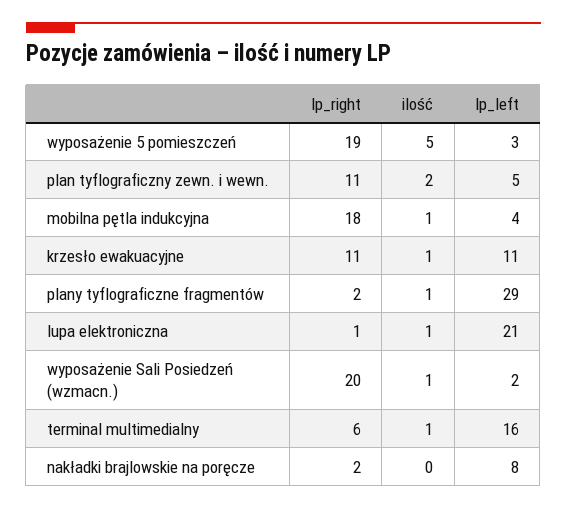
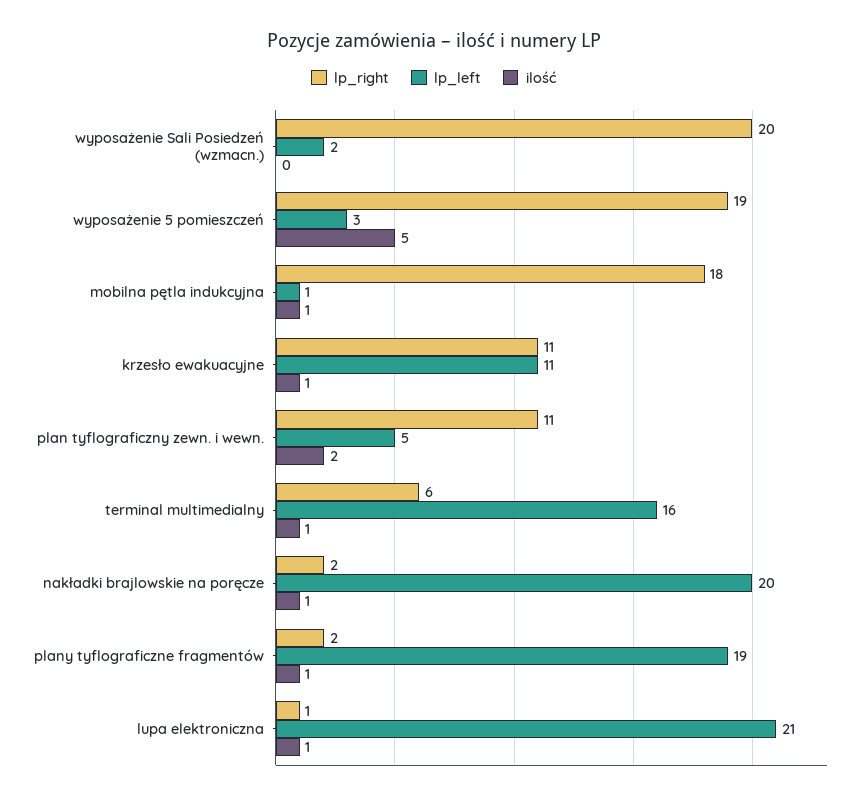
  {
    "lp_right": {
      "wyposażenie 5 pomieszczeń": 19,
      "plan tyflograficzny zewn. i wewn.": 11,
      "mobilna pętla indukcyjna": 18,
      "krzesło ewakuacyjne": 11,
      "plany tyflograficzne fragmentów": 2,
      "lupa elektroniczna": 1,
      "wyposażenie Sali Posiedzeń (wzmacn.)": 20,
      "terminal multimedialny": 6,
      "nakładki brajlowskie na poręcze": 2
    },
    "ilość": {
      "wyposażenie 5 pomieszczeń": 5,
      "plan tyflograficzny zewn. i wewn.": 2,
      "mobilna pętla indukcyjna": 1,
      "krzesło ewakuacyjne": 1,
      "plany tyflograficzne fragmentów": 1,
      "lupa elektroniczna": 1,
-     "wyposażenie Sali Posiedzeń (wzmacn.)": 1,
+     "wyposażenie Sali Posiedzeń (wzmacn.)": 0,
      "terminal multimedialny": 1,
-     "nakładki brajlowskie na poręcze": 0
+     "nakładki brajlowskie na poręcze": 1
    },
    "lp_left": {
      "wyposażenie 5 pomieszczeń": 3,
      "plan tyflograficzny zewn. i wewn.": 5,
-     "mobilna pętla indukcyjna": 4,
+     "mobilna pętla indukcyjna": 1,
      "krzesło ewakuacyjne": 11,
-     "plany tyflograficzne fragmentów": 29,
+     "plany tyflograficzne fragmentów": 19,
      "lupa elektroniczna": 21,
      "wyposażenie Sali Posiedzeń (wzmacn.)": 2,
      "terminal multimedialny": 16,
-     "nakładki brajlowskie na poręcze": 8
+     "nakładki brajlowskie na poręcze": 20
    }
  }

